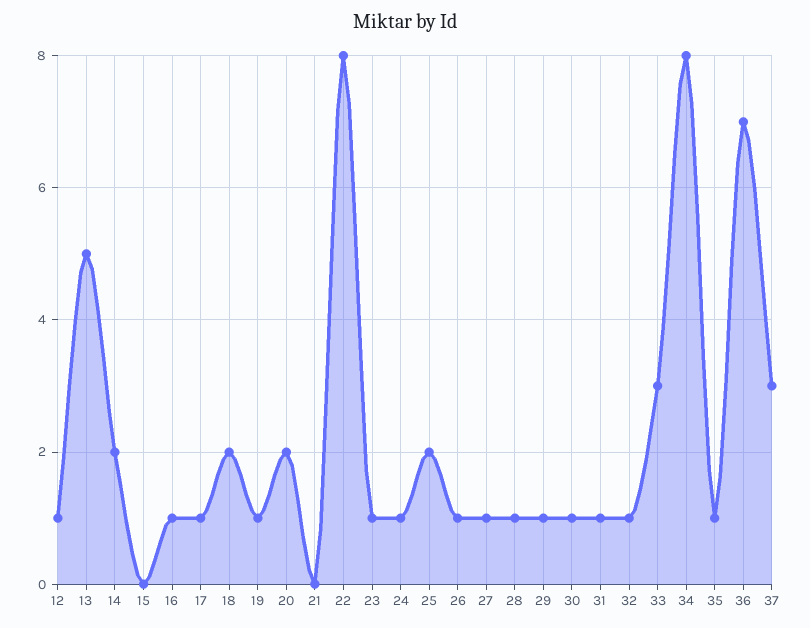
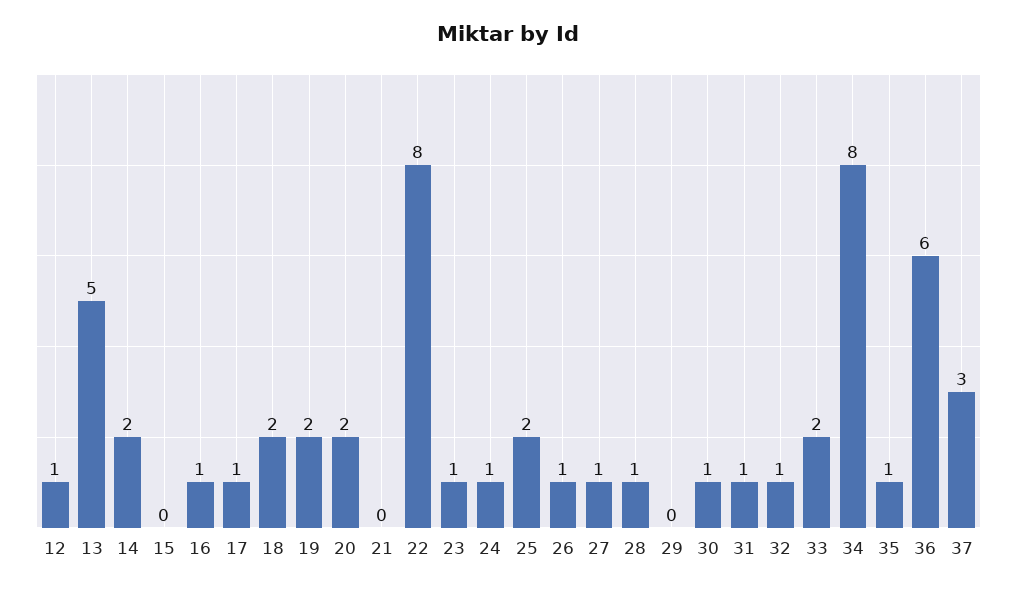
  {
    "12": 1,
    "13": 5,
    "14": 2,
    "15": 0,
    "16": 1,
    "17": 1,
    "18": 2,
-   "19": 1,
+   "19": 2,
    "20": 2,
    "21": 0,
    "22": 8,
    "23": 1,
    "24": 1,
    "25": 2,
    "26": 1,
    "27": 1,
    "28": 1,
-   "29": 1,
+   "29": 0,
    "30": 1,
    "31": 1,
    "32": 1,
-   "33": 3,
+   "33": 2,
    "34": 8,
    "35": 1,
-   "36": 7,
+   "36": 6,
    "37": 3
  }

